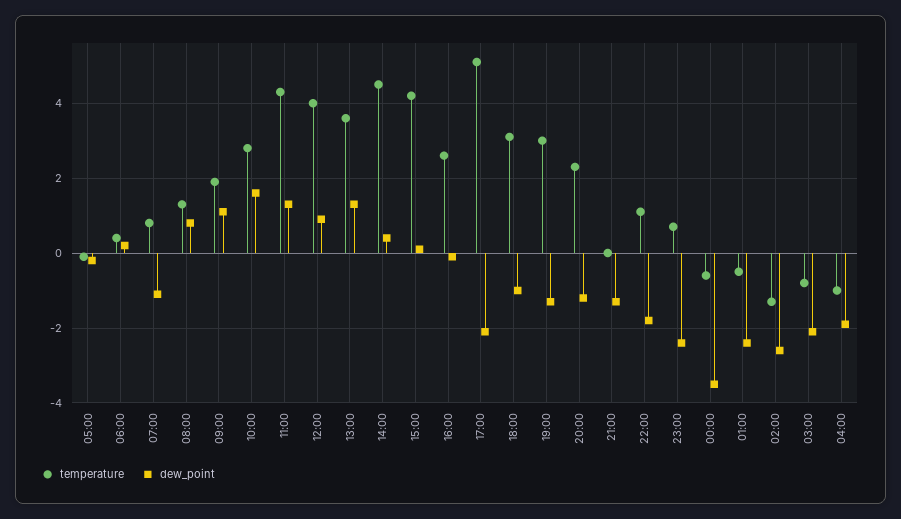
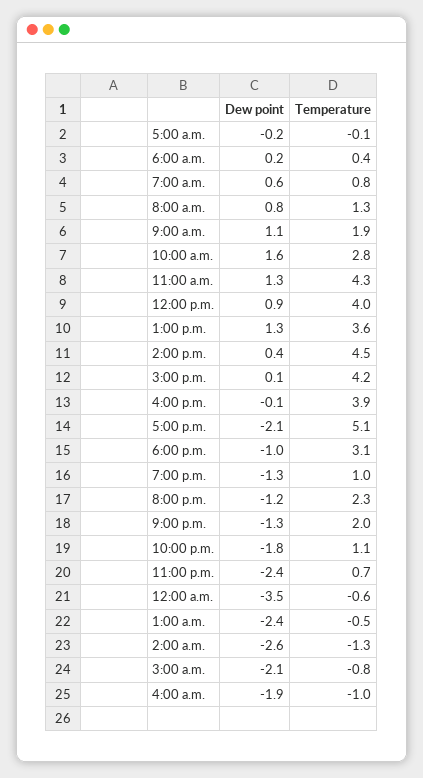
  {
    "temperature": {
      "05:00": -0.1,
      "06:00": 0.4,
      "07:00": 0.8,
      "08:00": 1.3,
      "09:00": 1.9,
      "10:00": 2.8,
      "11:00": 4.3,
      "12:00": 4,
      "13:00": 3.6,
      "14:00": 4.5,
      "15:00": 4.2,
-     "16:00": 2.5,
+     "16:00": 3.9,
      "17:00": 5.1,
      "18:00": 3.1,
-     "19:00": 3,
+     "19:00": 1,
      "20:00": 2.3,
-     "21:00": 0,
+     "21:00": 2,
      "22:00": 1.1,
      "23:00": 0.7,
      "00:00": -0.6,
      "01:00": -0.5,
      "02:00": -1.3,
      "03:00": -0.8,
      "04:00": -1
    },
    "dew_point": {
      "05:00": -0.2,
      "06:00": 0.2,
-     "07:00": -1,
+     "07:00": 0.6,
      "08:00": 0.8,
      "09:00": 1.1,
      "10:00": 1.6,
      "11:00": 1.3,
      "12:00": 0.9,
      "13:00": 1.3,
      "14:00": 0.4,
      "15:00": 0.1,
      "16:00": -0.1,
      "17:00": -2.1,
      "18:00": -1,
      "19:00": -1.3,
      "20:00": -1.2,
      "21:00": -1.3,
      "22:00": -1.8,
      "23:00": -2.4,
      "00:00": -3.5,
      "01:00": -2.4,
      "02:00": -2.6,
      "03:00": -2.1,
      "04:00": -1.9
    }
  }

